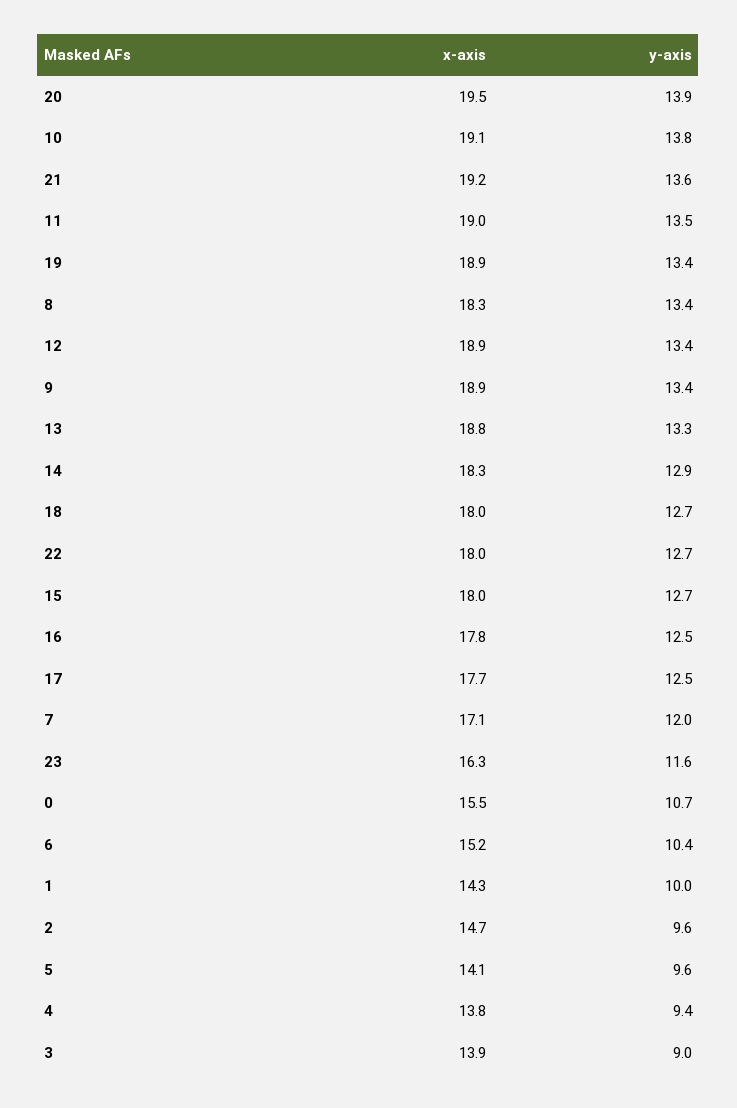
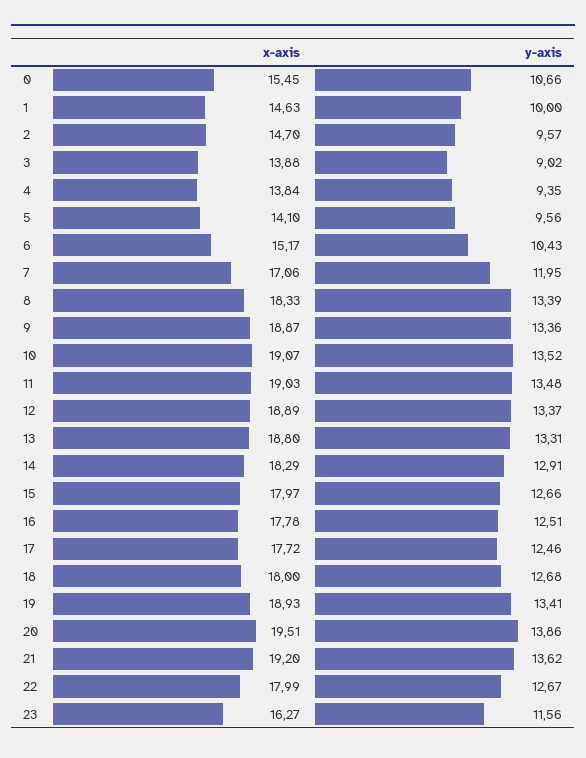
  {
    "x-axis": {
      "20": 19.51,
      "10": 19.07,
      "21": 19.2,
      "11": 19.03,
      "19": 18.93,
      "8": 18.33,
      "12": 18.89,
      "9": 18.87,
      "13": 18.8,
      "14": 18.29,
      "18": 18,
      "22": 17.99,
      "15": 17.97,
      "16": 17.78,
      "17": 17.72,
      "7": 17.06,
      "23": 16.27,
      "0": 15.45,
      "6": 15.17,
-     "1": 14.3,
+     "1": 14.63,
      "2": 14.7,
      "5": 14.1,
      "4": 13.84,
      "3": 13.88
    },
    "y-axis": {
      "20": 13.86,
-     "10": 13.8,
+     "10": 13.52,
      "21": 13.62,
      "11": 13.48,
      "19": 13.41,
      "8": 13.39,
      "12": 13.37,
      "9": 13.36,
      "13": 13.31,
      "14": 12.91,
      "18": 12.68,
      "22": 12.67,
      "15": 12.66,
      "16": 12.51,
      "17": 12.46,
      "7": 11.95,
      "23": 11.56,
      "0": 10.66,
      "6": 10.43,
      "1": 10,
      "2": 9.57,
      "5": 9.56,
      "4": 9.35,
      "3": 9.02
    }
  }

